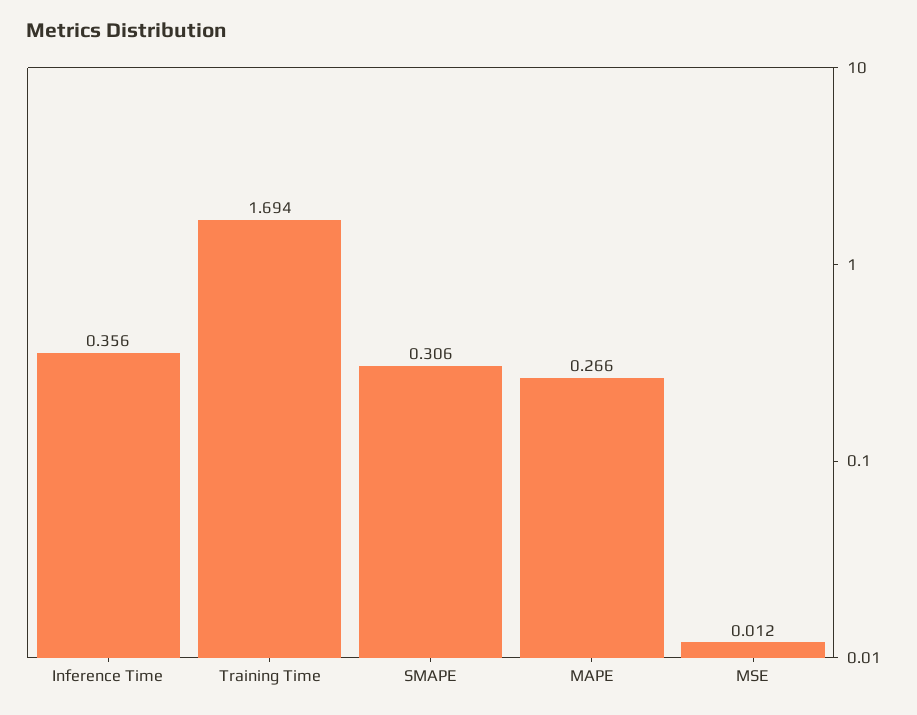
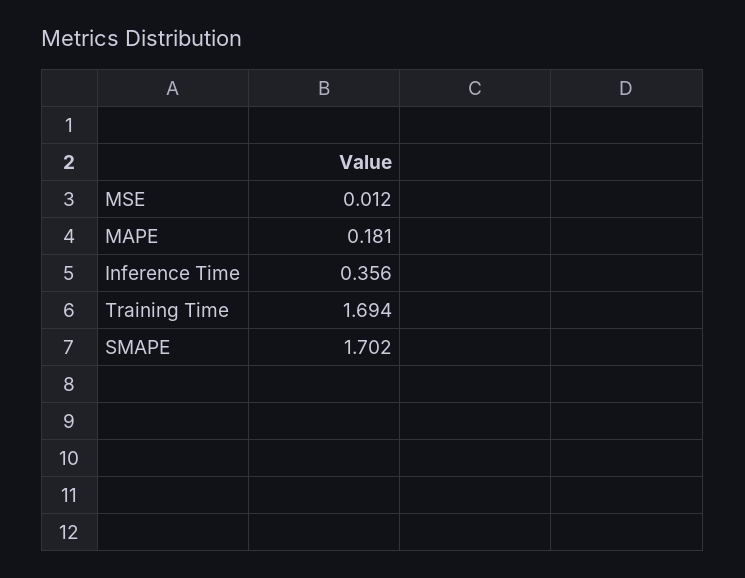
  {
    "Inference Time": 0.356,
    "Training Time": 1.694,
-   "SMAPE": 0.306,
+   "SMAPE": 1.702,
-   "MAPE": 0.266,
+   "MAPE": 0.181,
    "MSE": 0.012
  }

